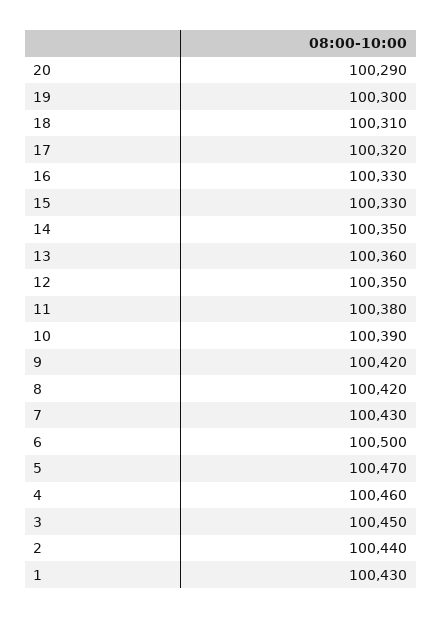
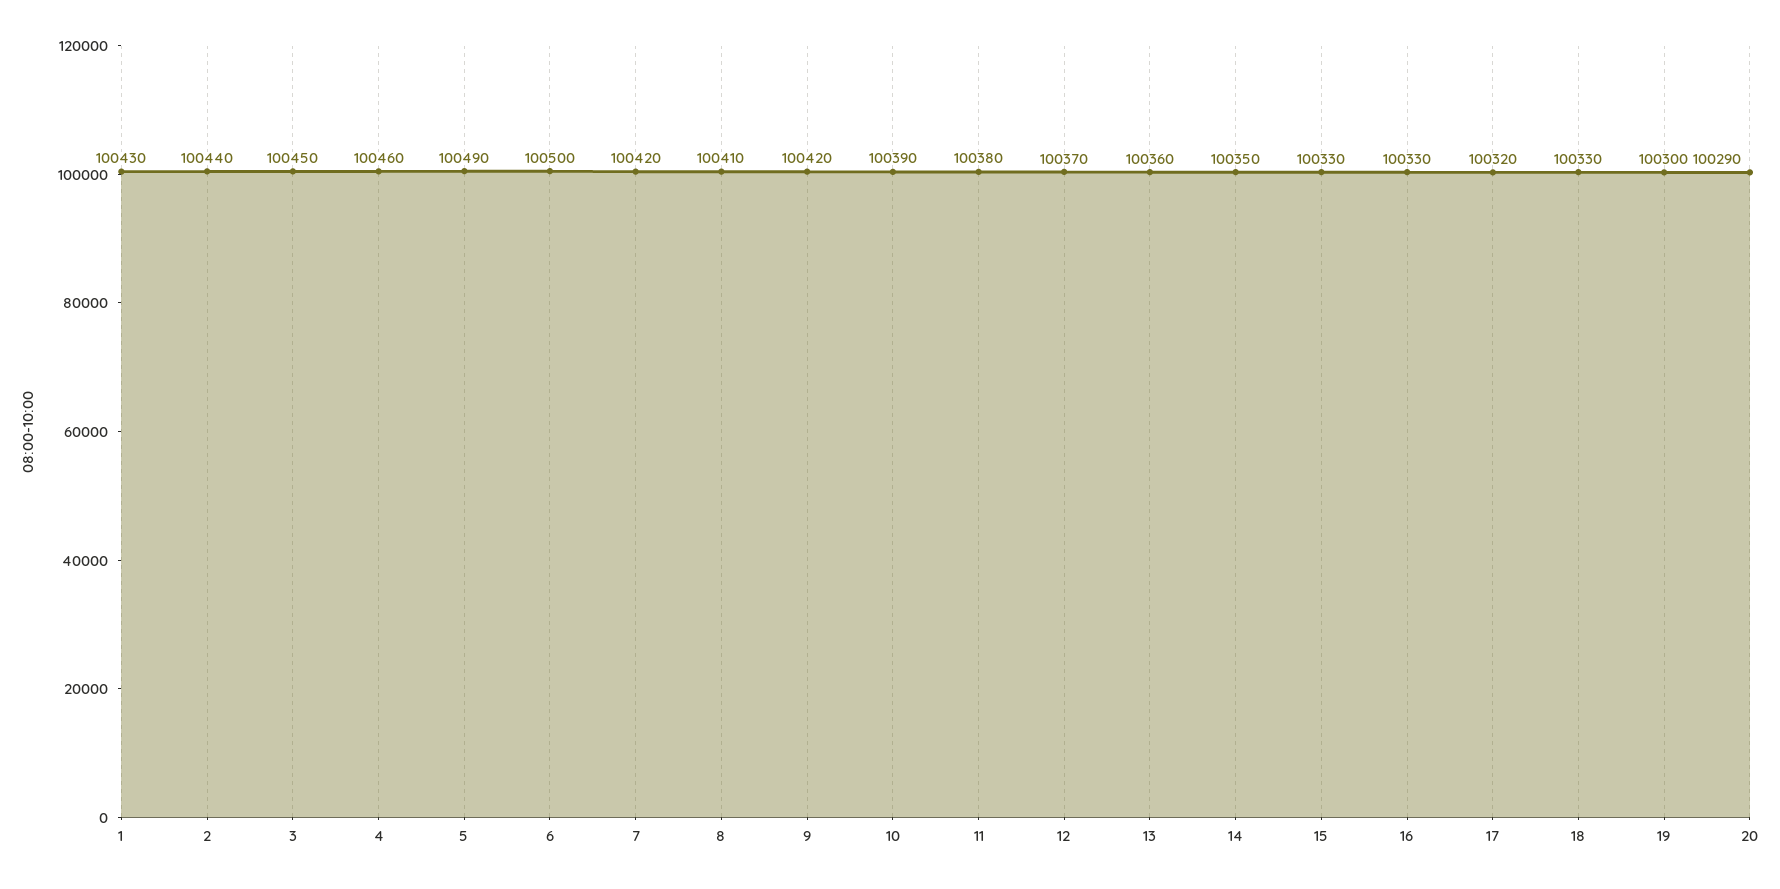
  {
    "20": 100290,
    "19": 100300,
-   "18": 100310,
+   "18": 100330,
    "17": 100320,
    "16": 100330,
    "15": 100330,
    "14": 100350,
    "13": 100360,
-   "12": 100350,
+   "12": 100370,
    "11": 100380,
    "10": 100390,
    "9": 100420,
-   "8": 100420,
+   "8": 100410,
-   "7": 100430,
+   "7": 100420,
    "6": 100500,
-   "5": 100470,
+   "5": 100490,
    "4": 100460,
    "3": 100450,
    "2": 100440,
    "1": 100430
  }

